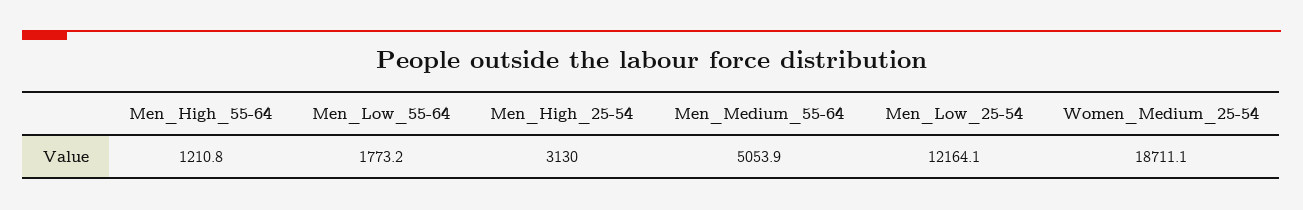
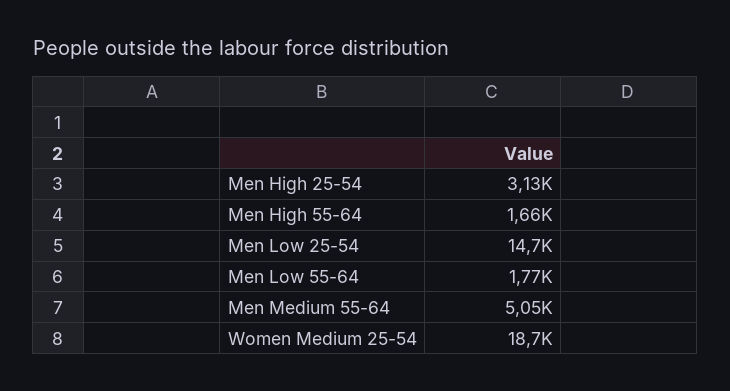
  {
-   "Men_High_55-64": 1210.8,
+   "Men_High_55-64": 1660,
    "Men_Low_55-64": 1773.2,
    "Men_High_25-54": 3130,
    "Men_Medium_55-64": 5053.9,
-   "Men_Low_25-54": 12164.1,
+   "Men_Low_25-54": 14700,
    "Women_Medium_25-54": 18711.1
  }

